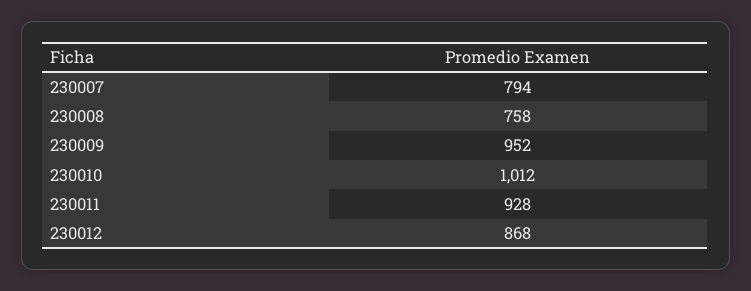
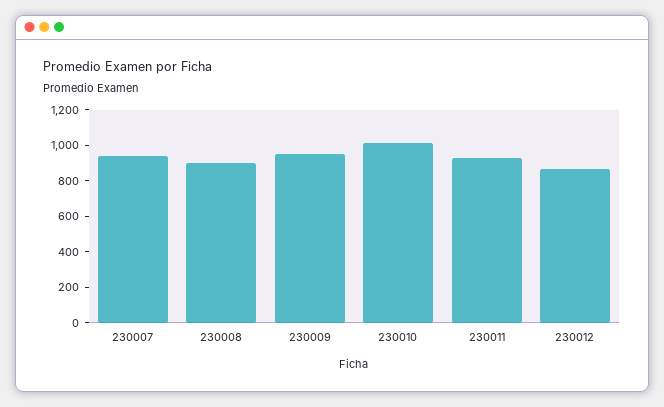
  {
-   "230007": 794,
+   "230007": 950,
-   "230008": 758,
+   "230008": 900,
    "230009": 952,
    "230010": 1012,
    "230011": 928,
    "230012": 868
  }

